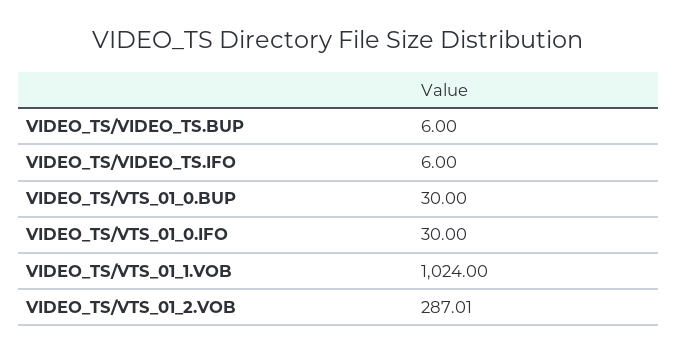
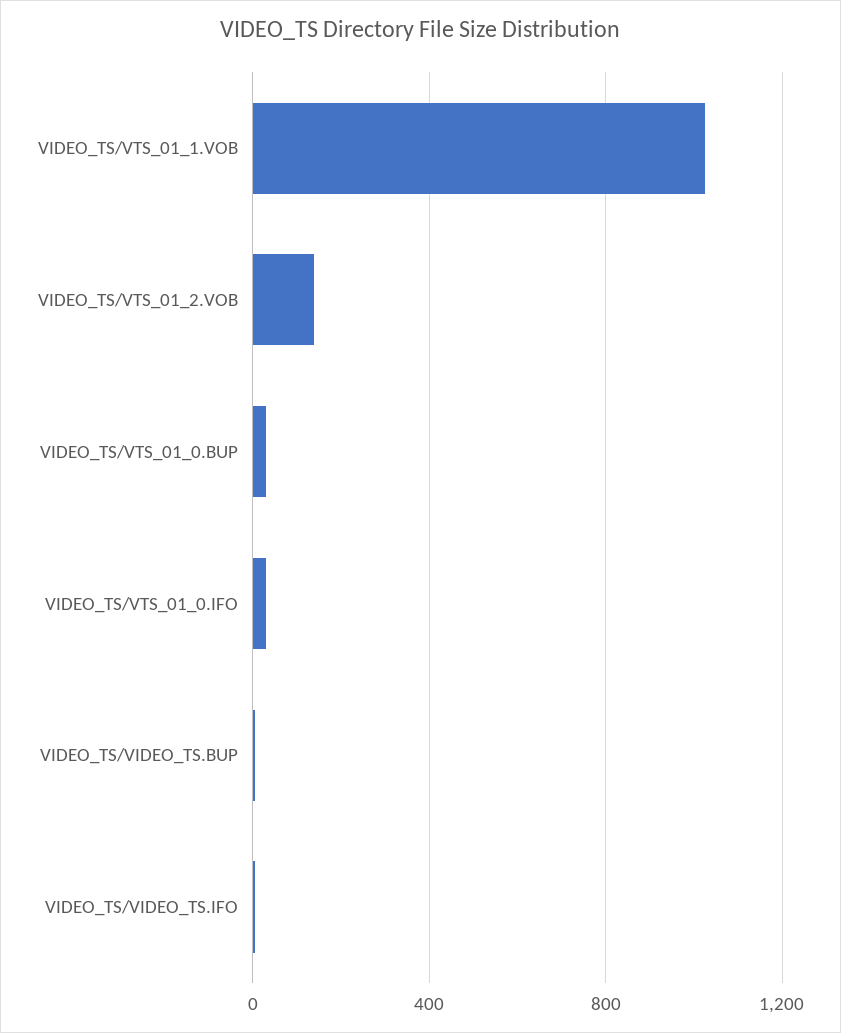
  {
    "VIDEO_TS/VIDEO_TS.BUP": 6,
    "VIDEO_TS/VIDEO_TS.IFO": 6,
    "VIDEO_TS/VTS_01_0.BUP": 30,
    "VIDEO_TS/VTS_01_0.IFO": 30,
    "VIDEO_TS/VTS_01_1.VOB": 1024,
-   "VIDEO_TS/VTS_01_2.VOB": 287.01
+   "VIDEO_TS/VTS_01_2.VOB": 150
  }

